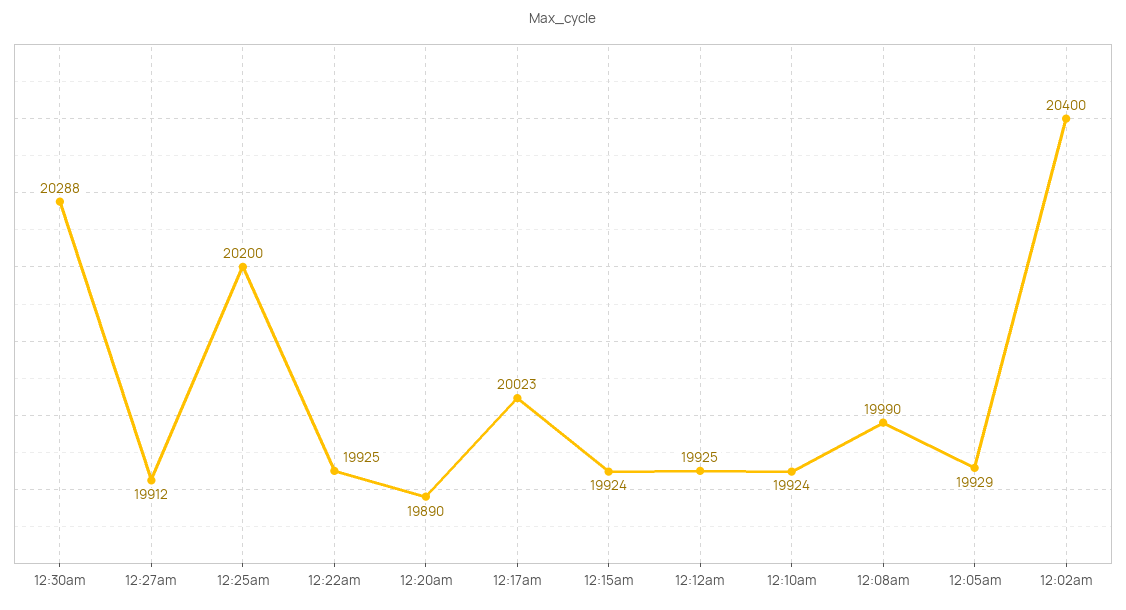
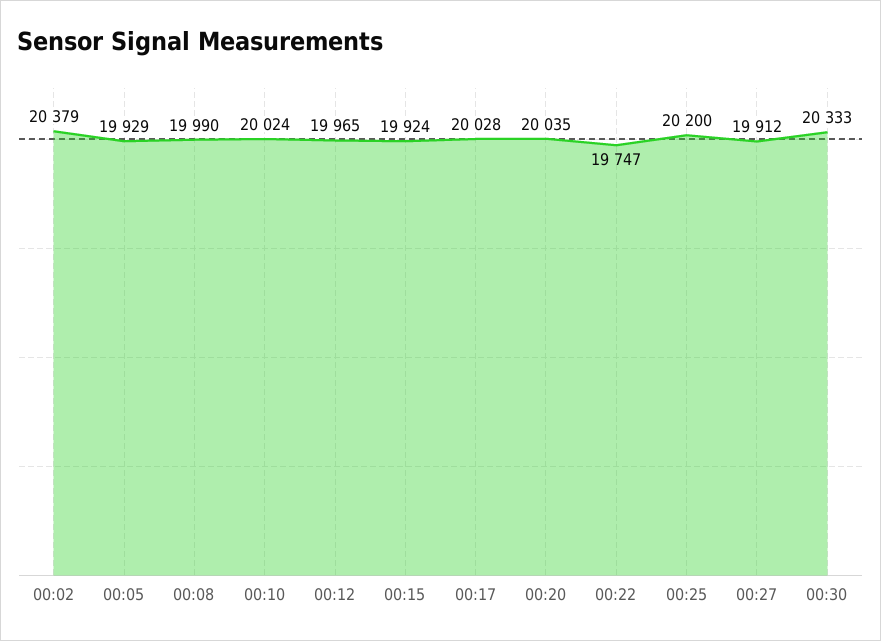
  {
-   "12:30am": 20288,
+   "12:30am": 20333,
    "12:27am": 19912,
    "12:25am": 20200,
-   "12:22am": 19925,
+   "12:22am": 19747,
-   "12:20am": 19890,
+   "12:20am": 20035,
-   "12:17am": 20023,
+   "12:17am": 20028,
    "12:15am": 19924,
-   "12:12am": 19925,
+   "12:12am": 19965,
-   "12:10am": 19924,
+   "12:10am": 20024,
    "12:08am": 19990,
    "12:05am": 19929,
-   "12:02am": 20400
+   "12:02am": 20379
  }

